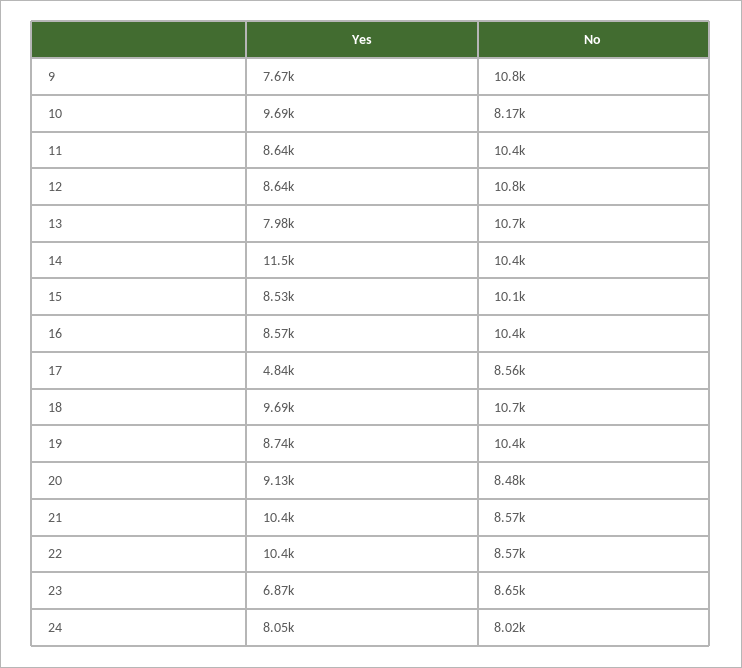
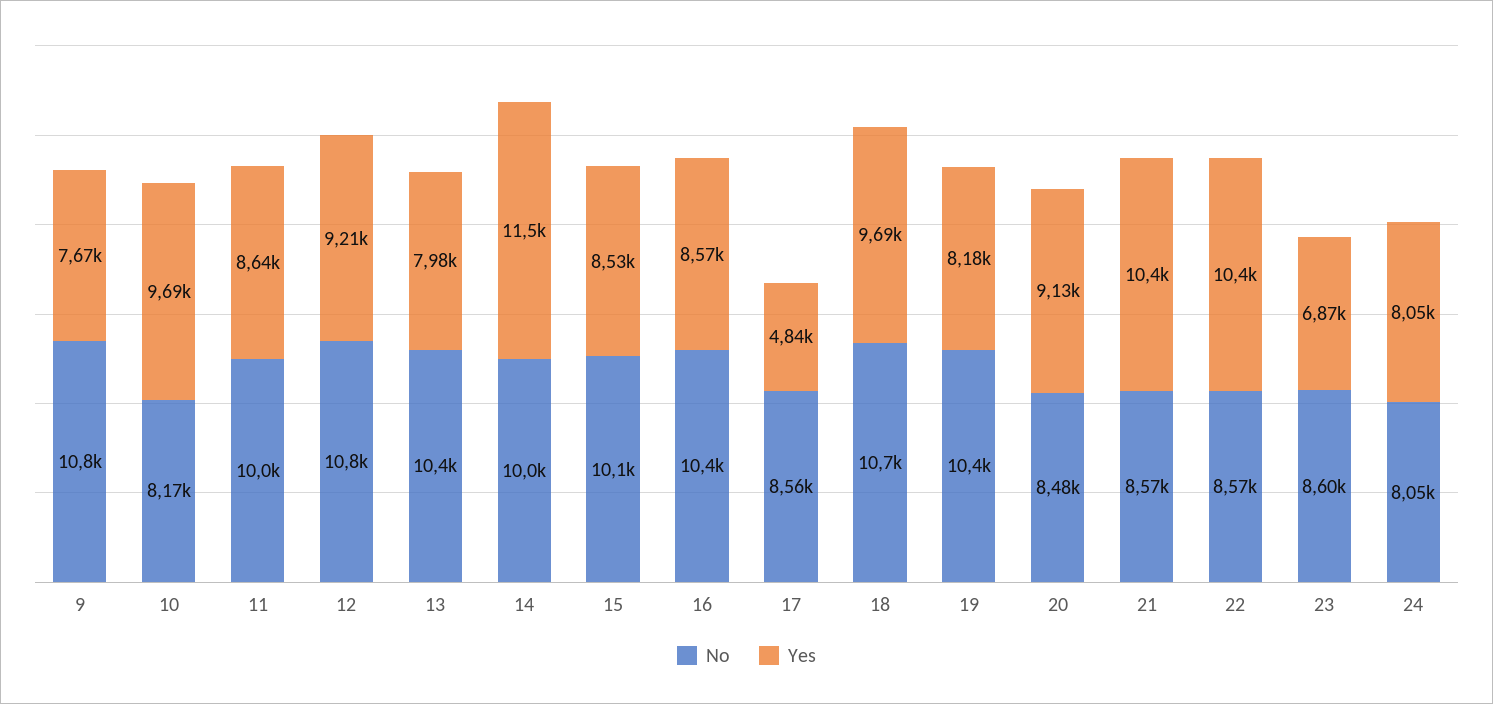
  {
    "Yes": {
      "9": 7670,
      "10": 9690,
      "11": 8640,
-     "12": 8640,
+     "12": 9210,
      "13": 7980,
      "14": 11500,
      "15": 8530,
      "16": 8570,
      "17": 4840,
      "18": 9690,
-     "19": 8740,
+     "19": 8180,
      "20": 9130,
      "21": 10400,
      "22": 10400,
      "23": 6870,
      "24": 8050
    },
    "No": {
      "9": 10800,
      "10": 8170,
-     "11": 10400,
+     "11": 10000,
      "12": 10800,
-     "13": 10700,
+     "13": 10400,
-     "14": 10400,
+     "14": 10000,
      "15": 10100,
      "16": 10400,
      "17": 8560,
      "18": 10700,
      "19": 10400,
      "20": 8480,
      "21": 8570,
      "22": 8570,
-     "23": 8650,
+     "23": 8600,
-     "24": 8020
+     "24": 8050
    }
  }

